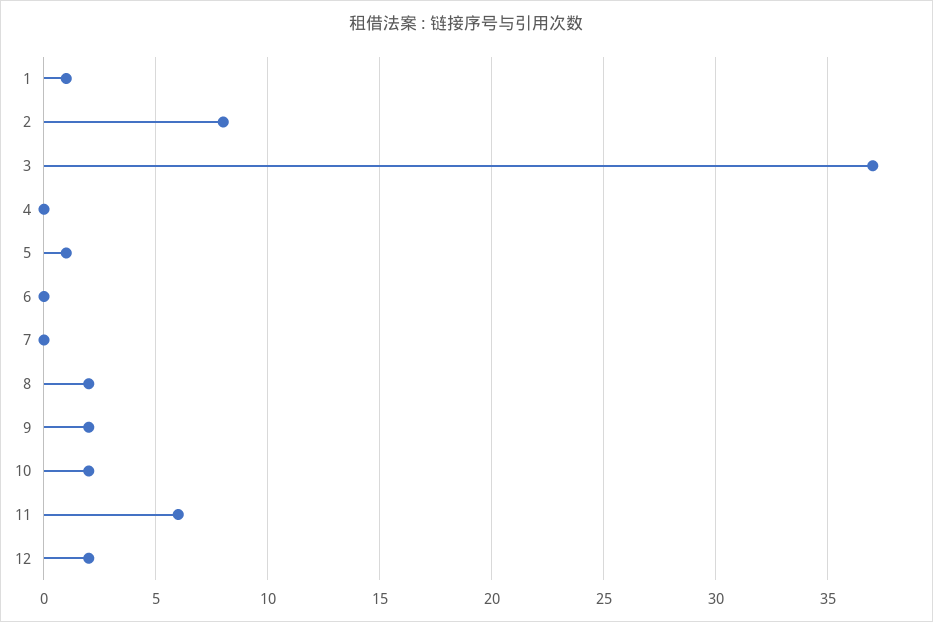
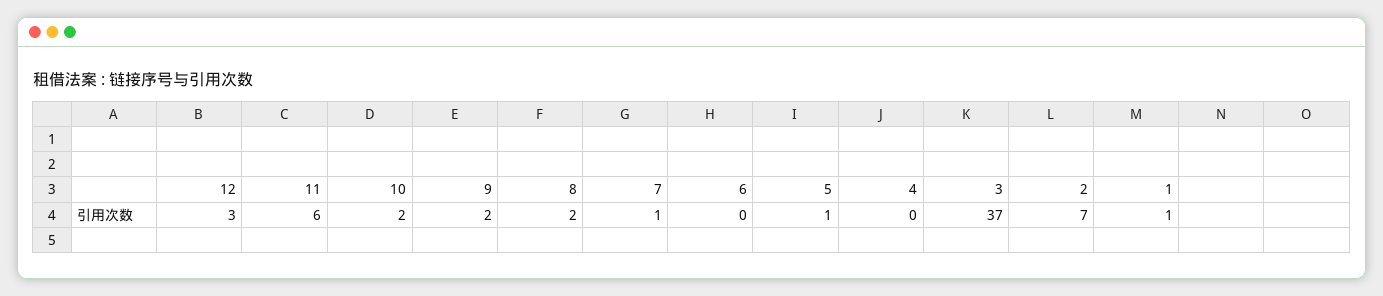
  {
    "1": 1,
-   "2": 8,
+   "2": 7,
    "3": 37,
    "4": 0,
    "5": 1,
    "6": 0,
-   "7": 0,
+   "7": 1,
    "8": 2,
    "9": 2,
    "10": 2,
    "11": 6,
-   "12": 2
+   "12": 3
  }

